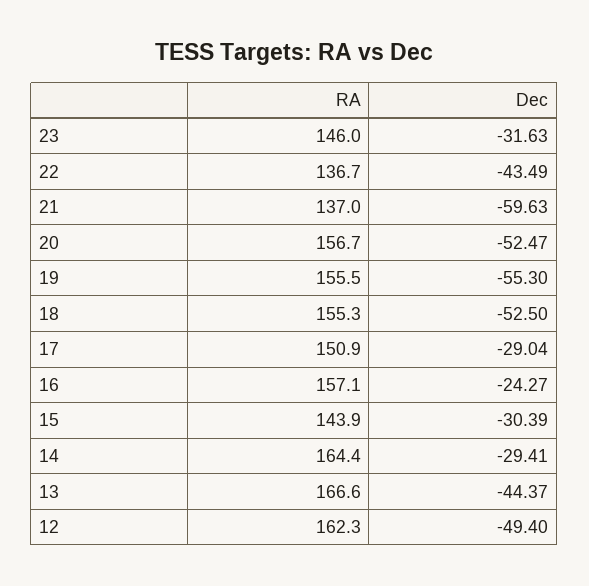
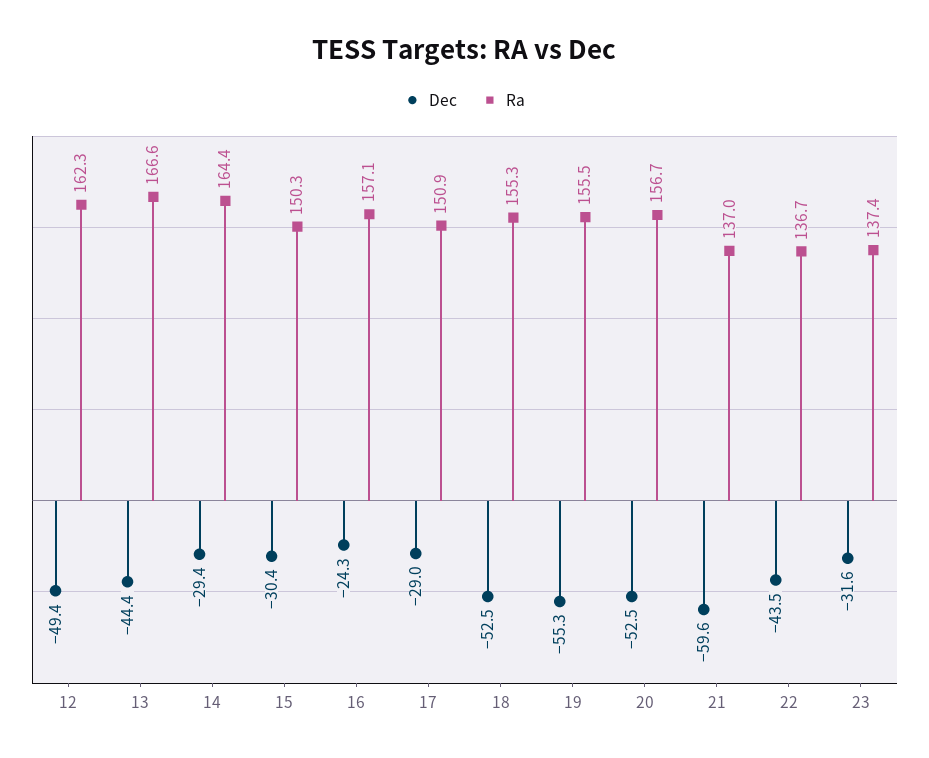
  {
    "RA": {
-     "23": 146,
+     "23": 137.4,
      "22": 136.7,
      "21": 137,
      "20": 156.7,
      "19": 155.5,
      "18": 155.3,
      "17": 150.9,
      "16": 157.1,
-     "15": 143.9,
+     "15": 150.3,
      "14": 164.4,
      "13": 166.6,
      "12": 162.3
    },
    "Dec": {
      "23": -31.63,
      "22": -43.49,
      "21": -59.63,
      "20": -52.47,
      "19": -55.3,
      "18": -52.5,
      "17": -29.04,
      "16": -24.27,
      "15": -30.39,
      "14": -29.41,
      "13": -44.37,
      "12": -49.4
    }
  }

